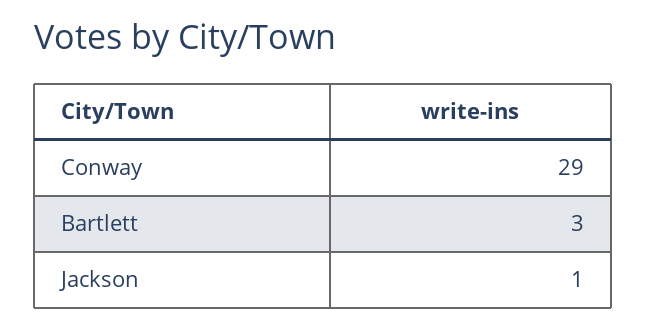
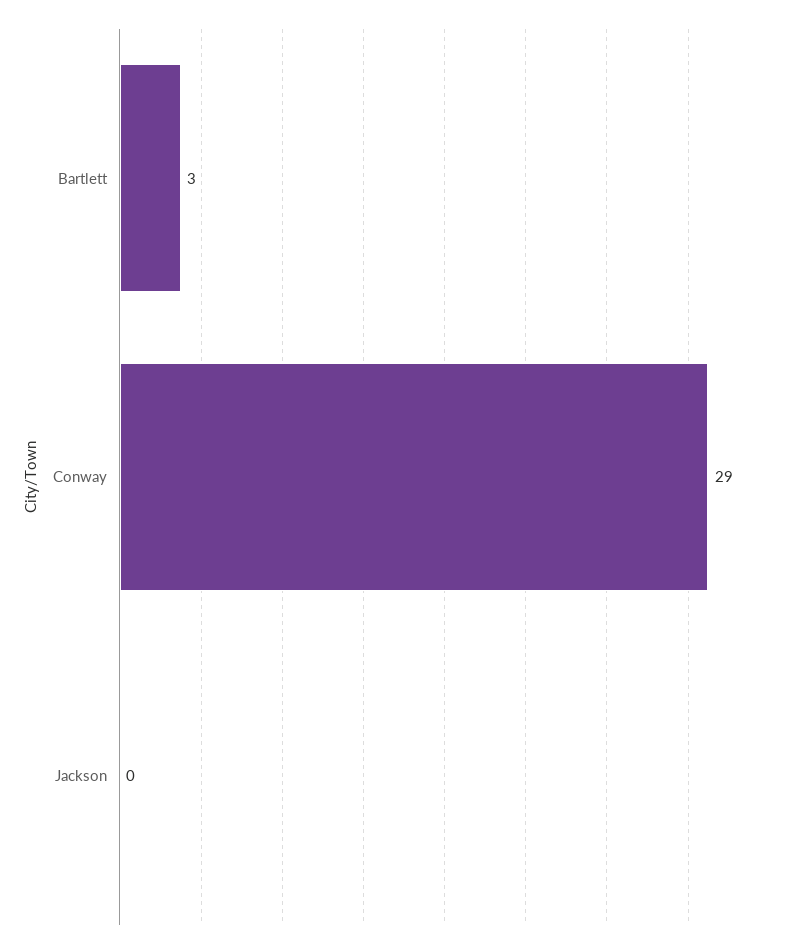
  {
    "Conway": 29,
    "Bartlett": 3,
-   "Jackson": 1
+   "Jackson": 0
  }

